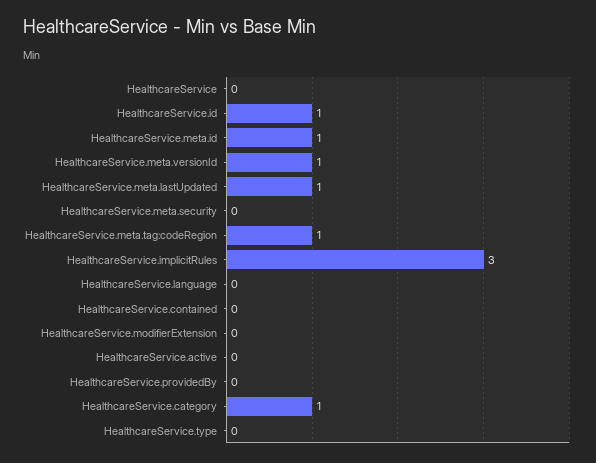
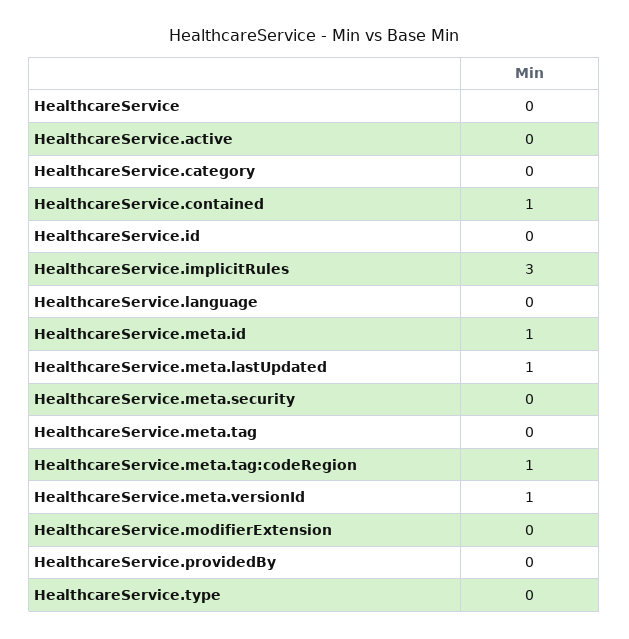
  {
    "HealthcareService": 0,
-   "HealthcareService.id": 1,
+   "HealthcareService.id": 0,
    "HealthcareService.meta.id": 1,
    "HealthcareService.meta.versionId": 1,
    "HealthcareService.meta.lastUpdated": 1,
    "HealthcareService.meta.security": 0,
    "HealthcareService.meta.tag:codeRegion": 1,
    "HealthcareService.implicitRules": 3,
    "HealthcareService.language": 0,
-   "HealthcareService.contained": 0,
+   "HealthcareService.contained": 1,
    "HealthcareService.modifierExtension": 0,
    "HealthcareService.active": 0,
    "HealthcareService.providedBy": 0,
-   "HealthcareService.category": 1,
+   "HealthcareService.category": 0,
-   "HealthcareService.type": 0
+   "HealthcareService.type": 0,
+   "HealthcareService.meta.tag": 0
  }

